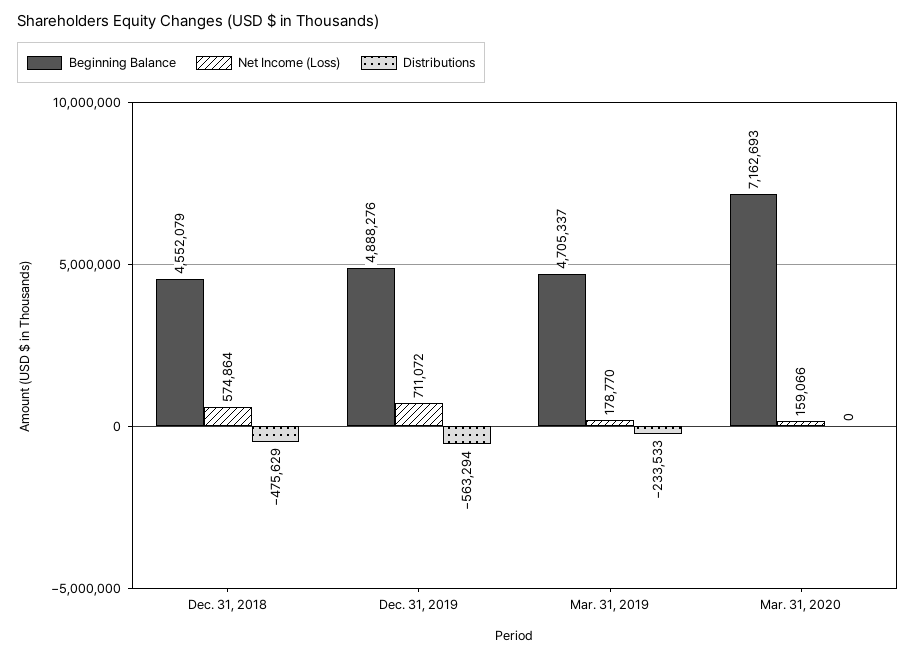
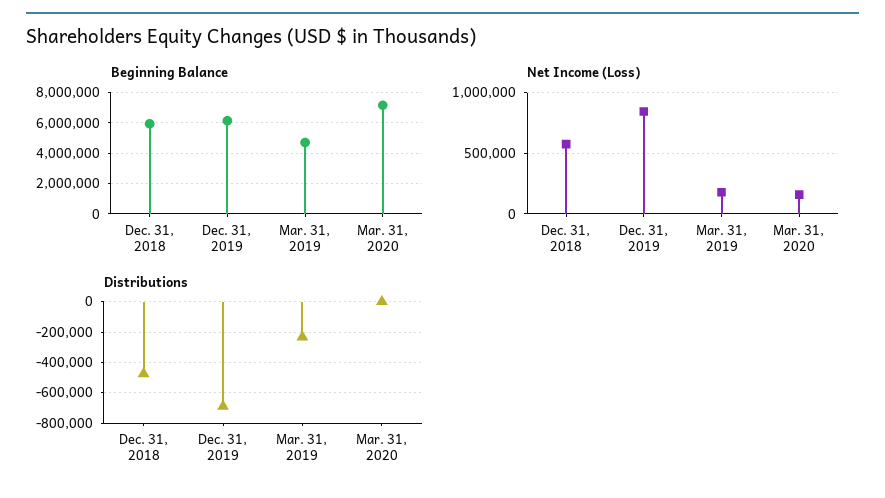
  {
    "Beginning Balance": {
-     "Dec. 31, 2018": 4552079,
+     "Dec. 31, 2018": 6000000,
-     "Dec. 31, 2019": 4888276,
+     "Dec. 31, 2019": 6000000,
      "Mar. 31, 2019": 4705337,
      "Mar. 31, 2020": 7162693
    },
    "Net Income (Loss)": {
      "Dec. 31, 2018": 574864,
-     "Dec. 31, 2019": 711072,
+     "Dec. 31, 2019": 850000,
      "Mar. 31, 2019": 178770,
      "Mar. 31, 2020": 159066
    },
    "Distributions": {
      "Dec. 31, 2018": -475629,
-     "Dec. 31, 2019": -563294,
+     "Dec. 31, 2019": -700000,
      "Mar. 31, 2019": -233533,
      "Mar. 31, 2020": 0
    }
  }

